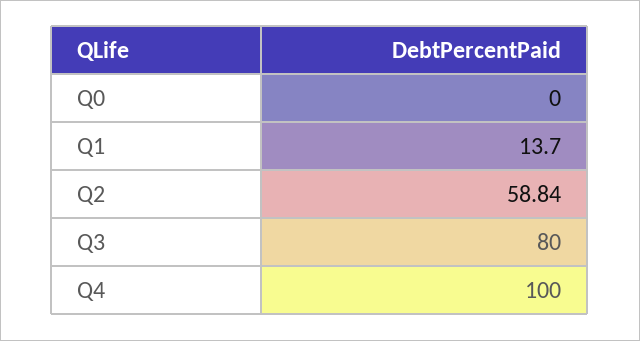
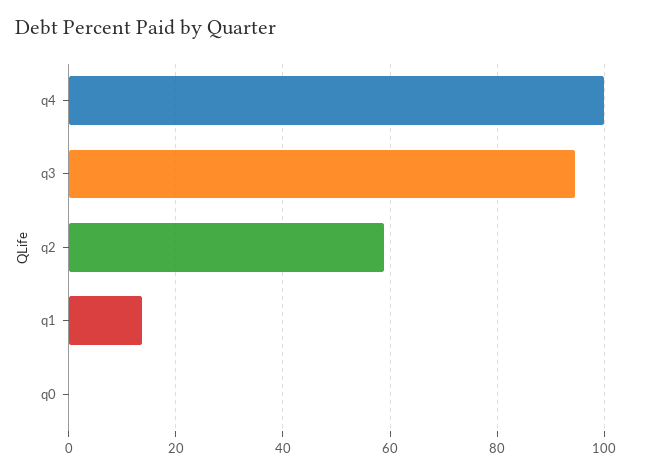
  {
    "Q0": 0,
    "Q1": 13.7,
    "Q2": 58.84,
-   "Q3": 80,
+   "Q3": 94,
    "Q4": 100
  }

